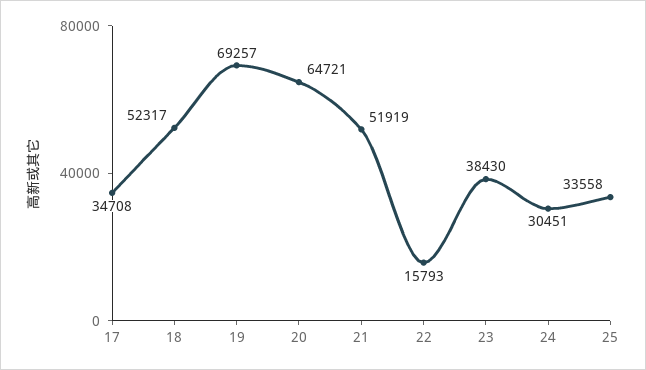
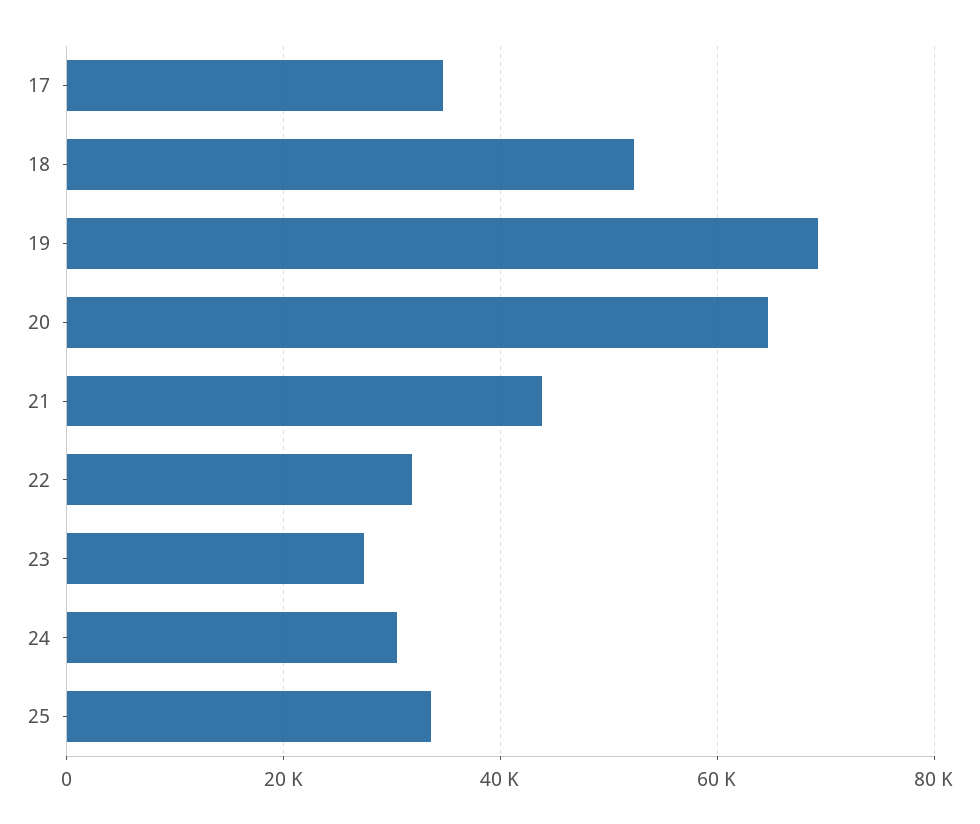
  {
    "17": 34708,
    "18": 52317,
    "19": 69257,
    "20": 64721,
-   "21": 51919,
+   "21": 44000,
-   "22": 15793,
+   "22": 32000,
-   "23": 38430,
+   "23": 28000,
    "24": 30451,
    "25": 33558
  }

